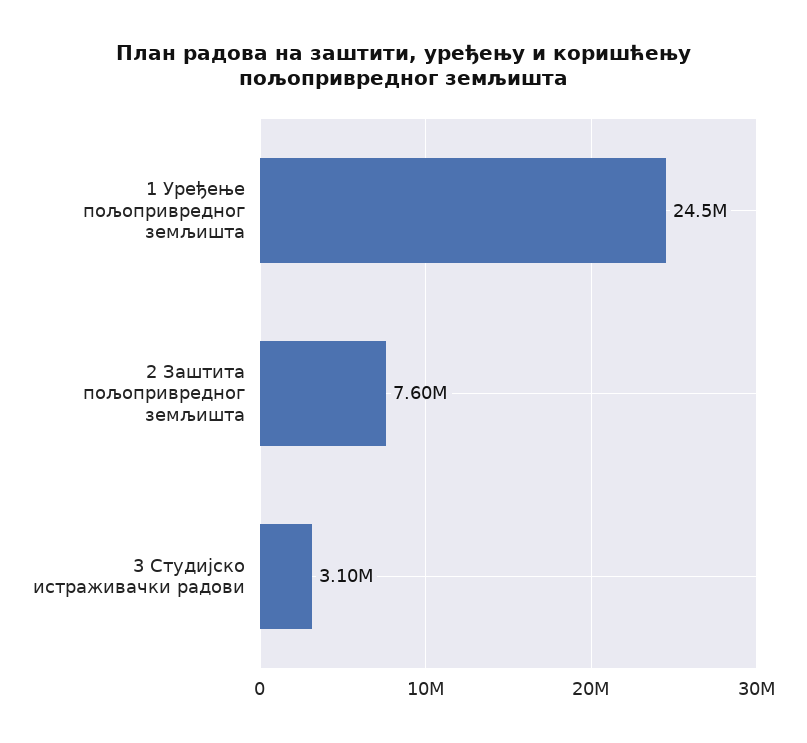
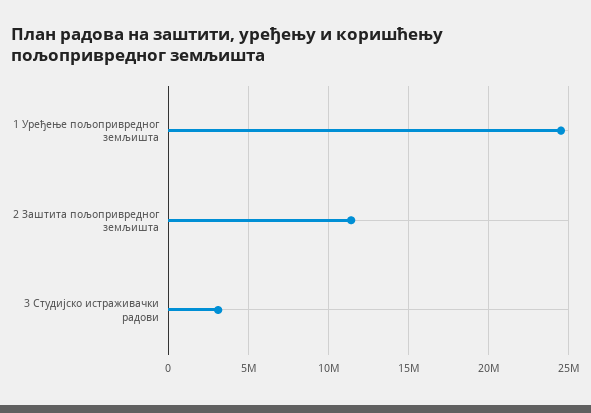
  {
    "1 Уређење пољопривредног земљишта": 24500000,
-   "2 Заштита пољопривредног земљишта": 7600000,
+   "2 Заштита пољопривредног земљишта": 11500000,
    "3 Студијско истраживачки радови": 3100000
  }

